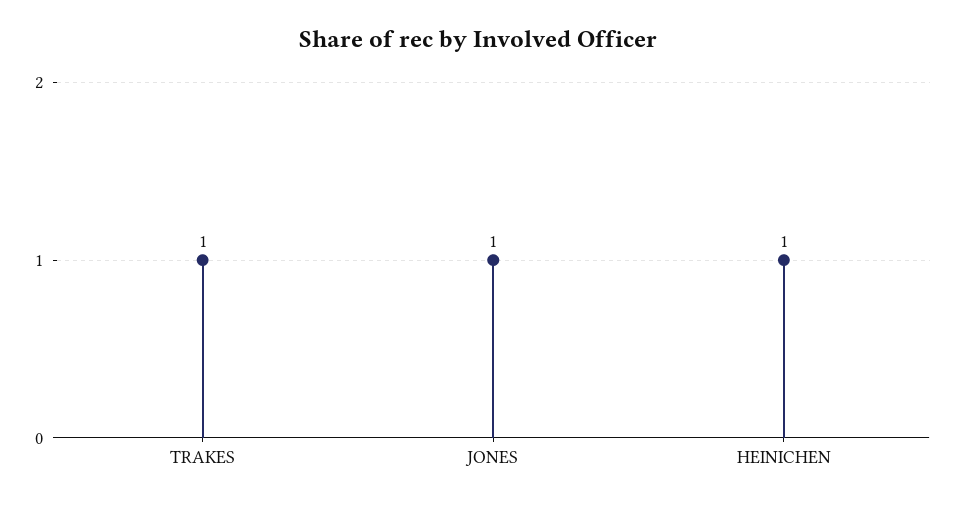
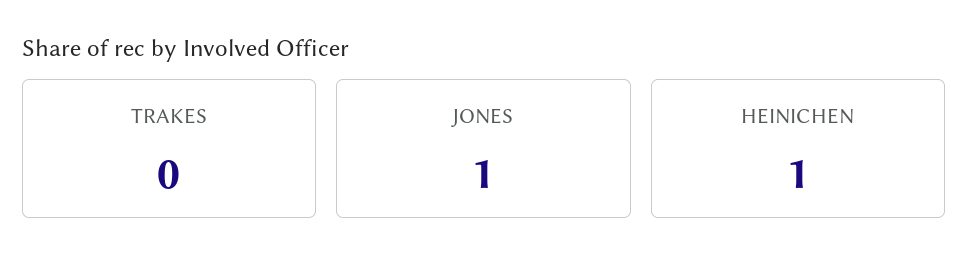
  {
-   "TRAKES": 1,
+   "TRAKES": 0,
    "JONES": 1,
    "HEINICHEN": 1
  }

